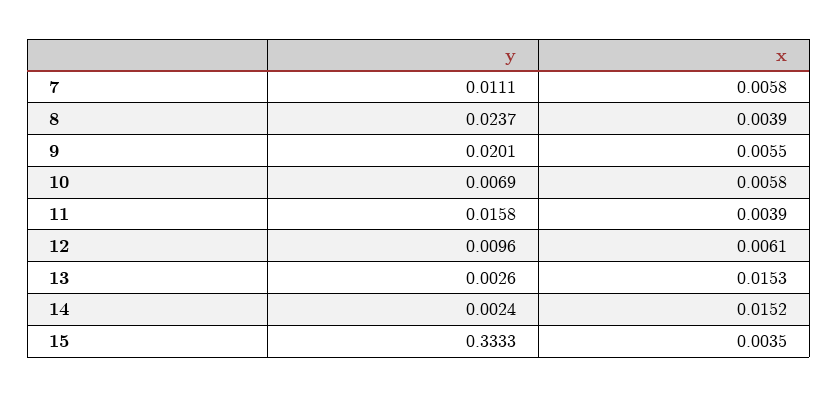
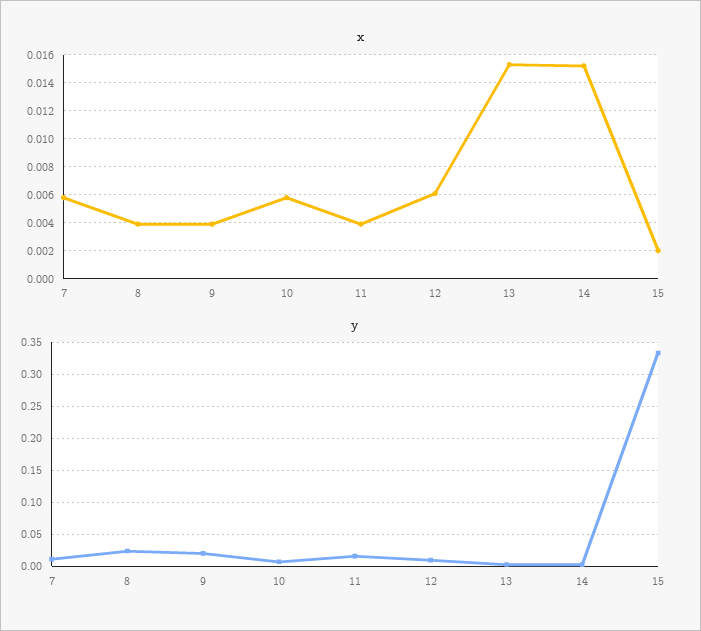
  {
    "y": {
      "7": 0.0111,
      "8": 0.0237,
      "9": 0.0201,
      "10": 0.0069,
      "11": 0.0158,
      "12": 0.0096,
      "13": 0.0026,
      "14": 0.0024,
      "15": 0.3333
    },
    "x": {
      "7": 0.0058,
      "8": 0.0039,
-     "9": 0.0055,
+     "9": 0.004,
      "10": 0.0058,
      "11": 0.0039,
      "12": 0.0061,
      "13": 0.0153,
      "14": 0.0152,
-     "15": 0.0035
+     "15": 0.002
    }
  }

